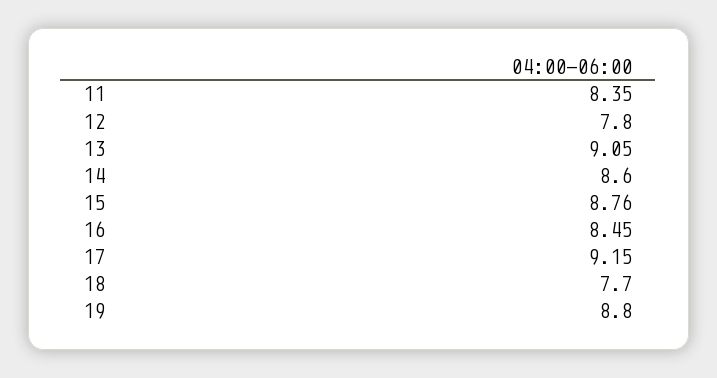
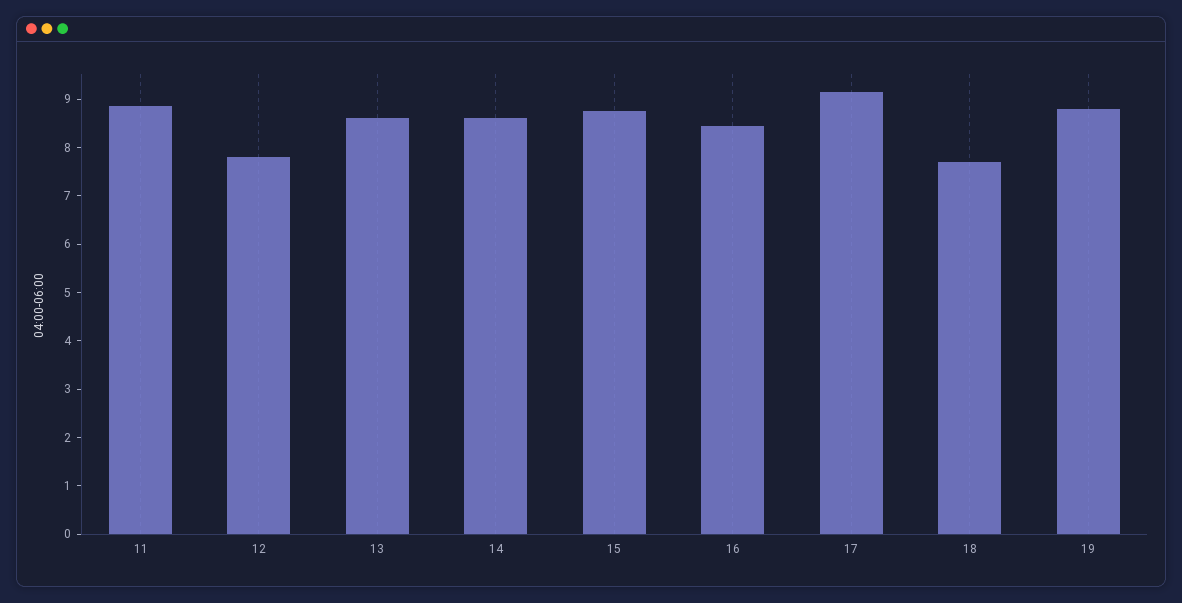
  {
-   "11": 8.35,
+   "11": 8.8,
    "12": 7.8,
-   "13": 9.05,
+   "13": 8.6,
    "14": 8.6,
    "15": 8.76,
    "16": 8.45,
    "17": 9.15,
    "18": 7.7,
    "19": 8.8
  }

